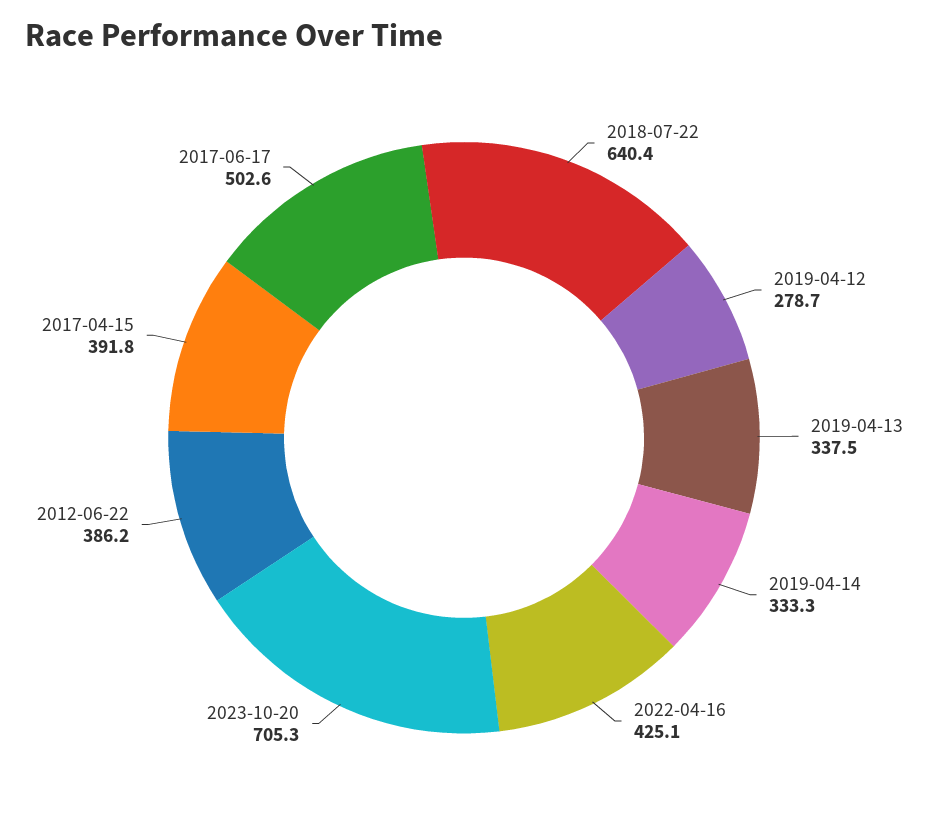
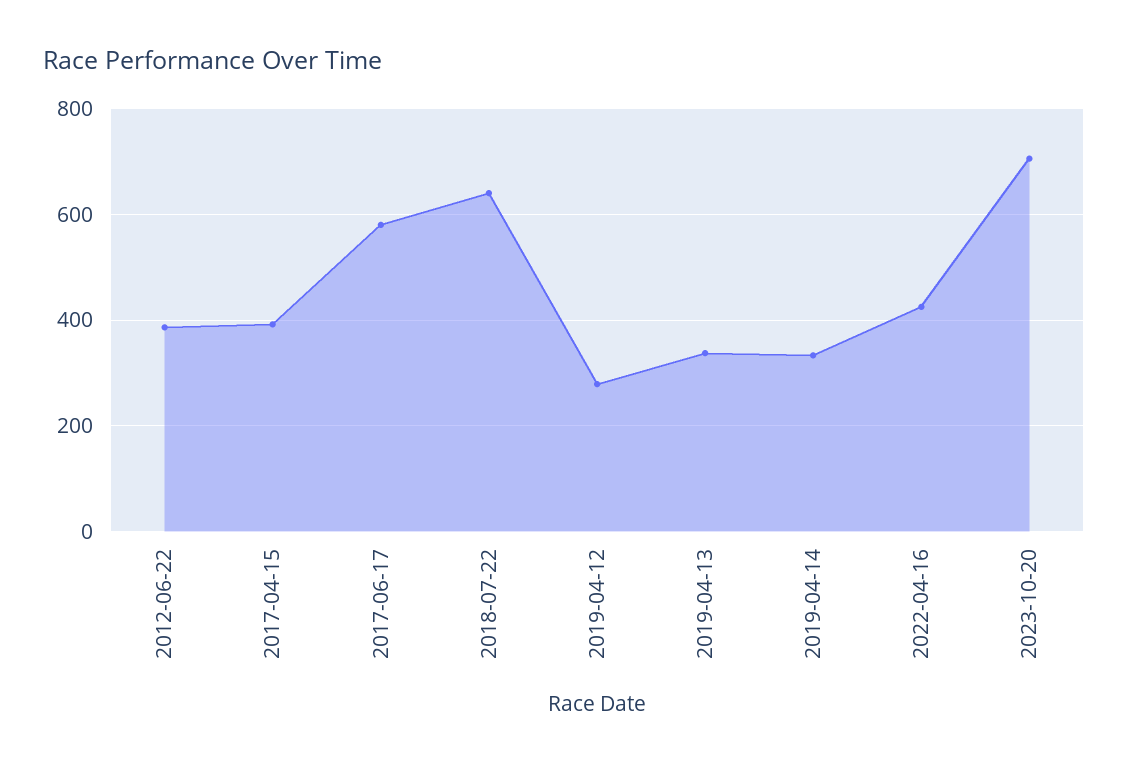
  {
    "2018-07-22": 640.4,
    "2019-04-12": 278.7,
    "2019-04-13": 337.5,
    "2019-04-14": 333.3,
    "2022-04-16": 425.1,
    "2023-10-20": 705.3,
    "2012-06-22": 386.2,
    "2017-04-15": 391.8,
-   "2017-06-17": 502.6
+   "2017-06-17": 580
  }

